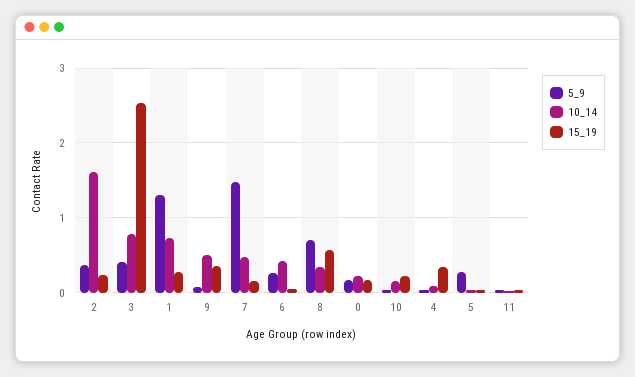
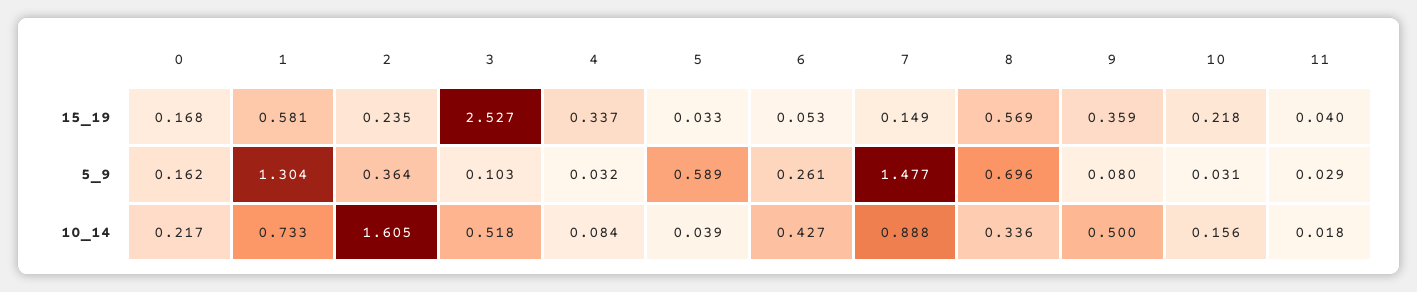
  {
    "5_9": {
      "2": 0.364,
-     "3": 0.4,
+     "3": 0.103,
      "1": 1.304,
      "9": 0.08,
      "7": 1.477,
      "6": 0.261,
      "8": 0.696,
      "0": 0.162,
      "10": 0.031,
      "4": 0.032,
-     "5": 0.3,
+     "5": 0.589,
      "11": 0.029
    },
    "10_14": {
      "2": 1.605,
-     "3": 0.8,
+     "3": 0.518,
      "1": 0.733,
      "9": 0.5,
-     "7": 0.5,
+     "7": 0.888,
      "6": 0.427,
      "8": 0.336,
      "0": 0.217,
      "10": 0.156,
      "4": 0.084,
      "5": 0.039,
      "11": 0.018
    },
    "15_19": {
      "2": 0.235,
      "3": 2.527,
-     "1": 0.3,
+     "1": 0.581,
      "9": 0.359,
      "7": 0.149,
      "6": 0.053,
      "8": 0.569,
      "0": 0.168,
      "10": 0.218,
      "4": 0.337,
      "5": 0.033,
      "11": 0.04
    }
  }

